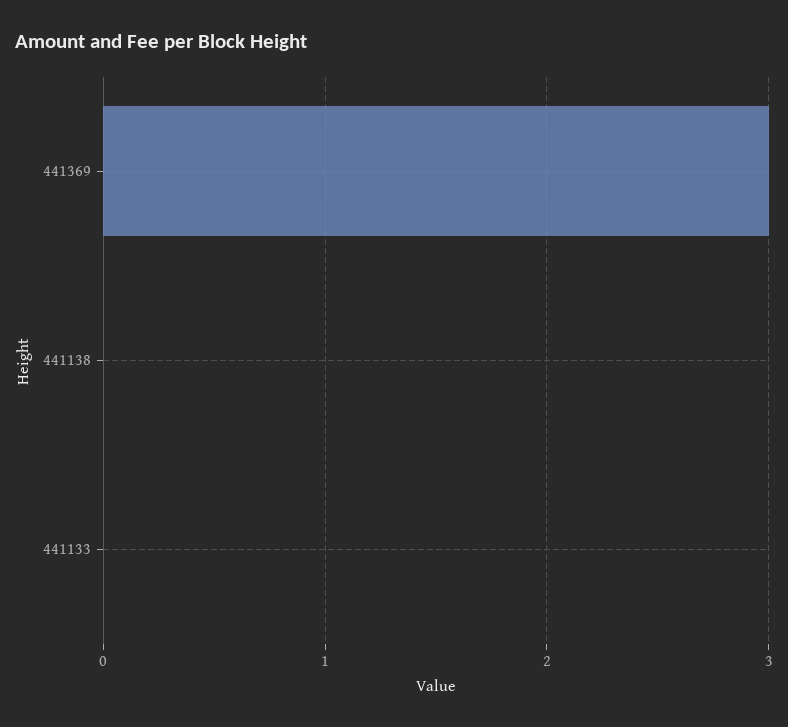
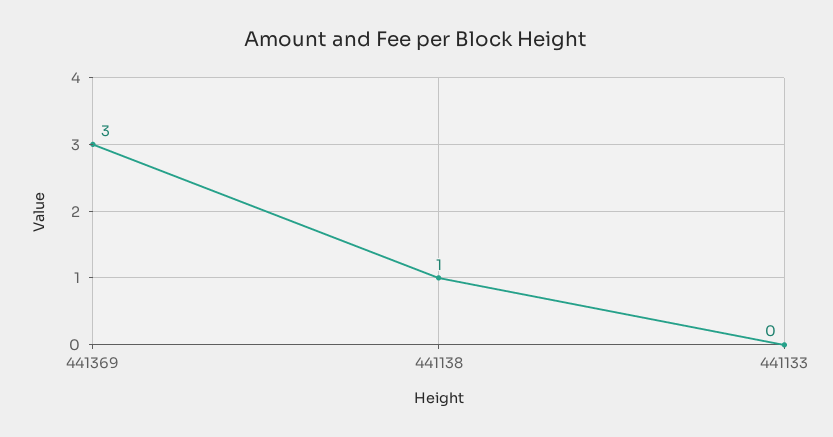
  {
    "441369": 3,
-   "441138": 0,
+   "441138": 1,
    "441133": 0
  }

